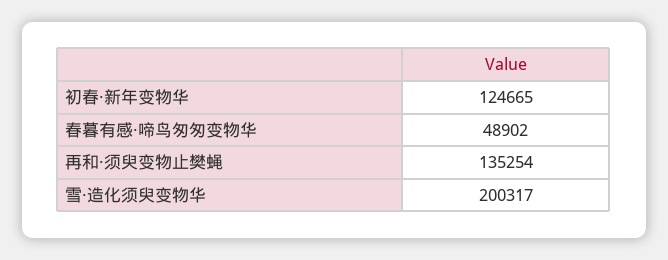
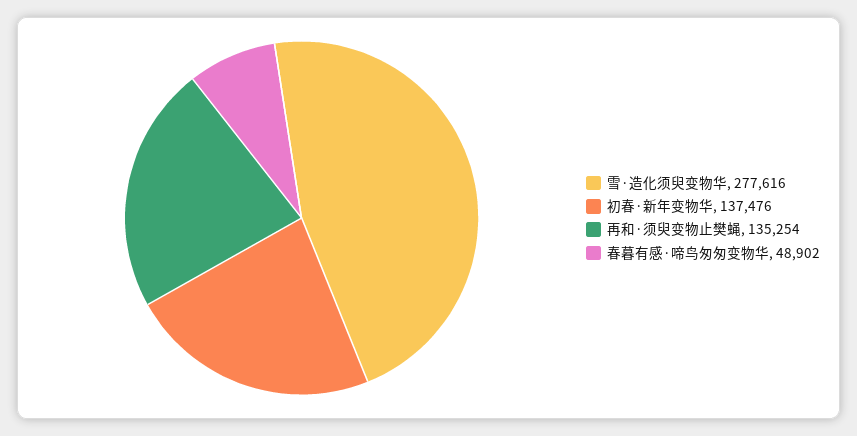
  {
-   "初春·新年变物华": 124665,
+   "初春·新年变物华": 137476,
    "春暮有感·啼鸟匆匆变物华": 48902,
    "再和·须臾变物止樊蝇": 135254,
-   "雪·造化须臾变物华": 200317
+   "雪·造化须臾变物华": 277616
  }

